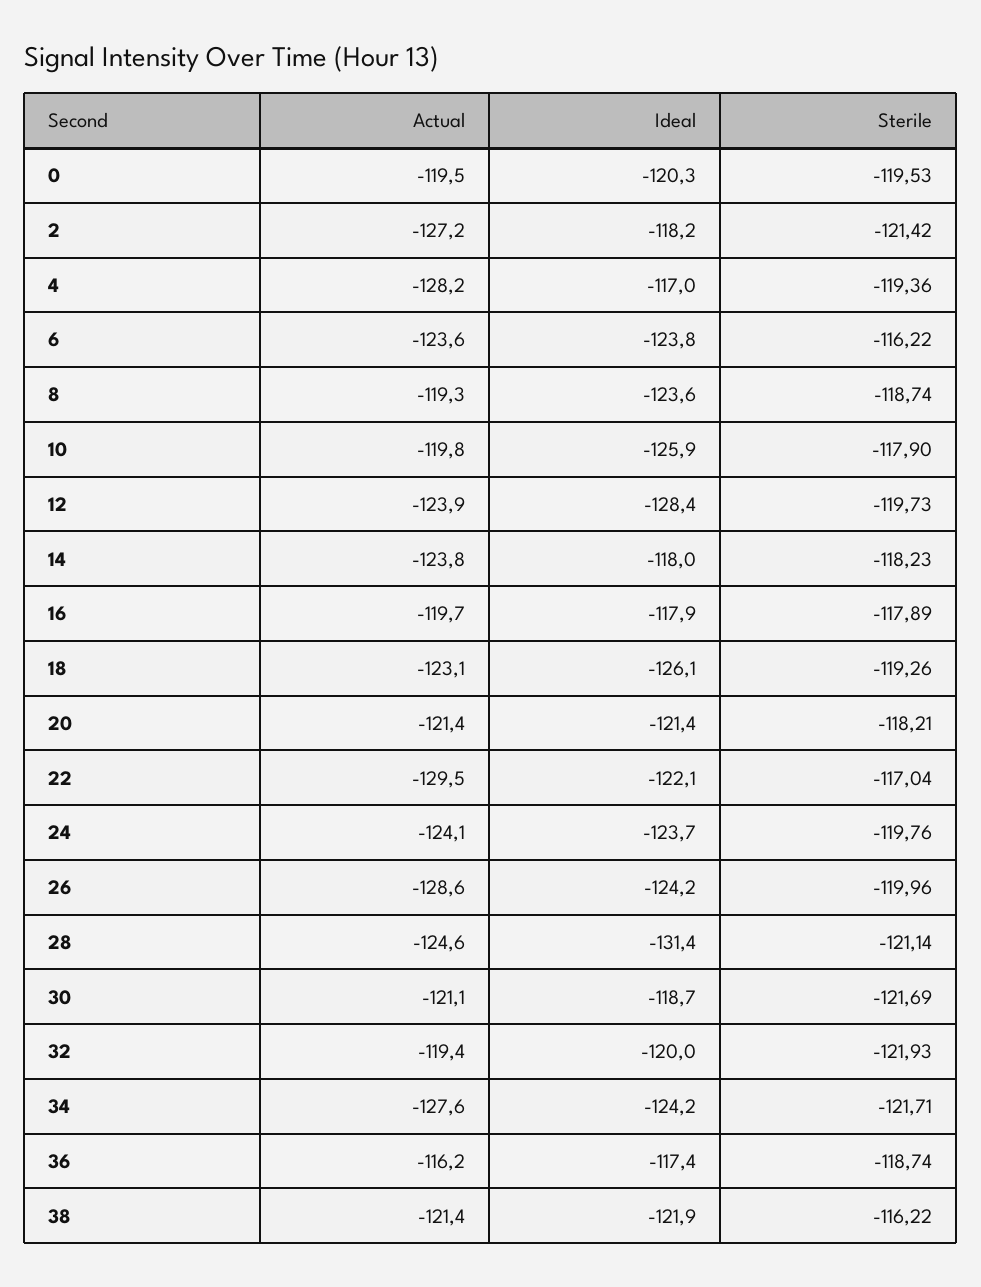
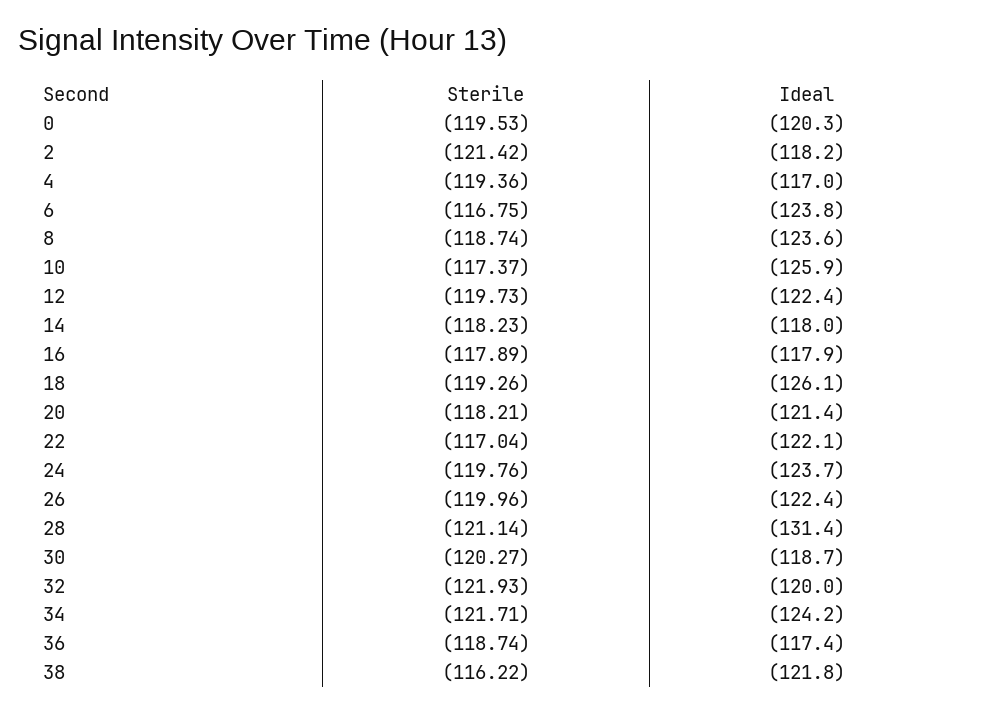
  {
-   "Actual": {
-     "0": -119.5,
-     "2": -127.2,
-     "4": -128.2,
-     "6": -123.6,
-     "8": -119.3,
-     "10": -119.8,
-     "12": -123.9,
-     "14": -123.8,
-     "16": -119.7,
-     "18": -123.1,
-     "20": -121.4,
-     "22": -129.5,
-     "24": -124.1,
-     "26": -128.6,
-     "28": -124.6,
-     "30": -121.1,
-     "32": -119.4,
-     "34": -127.6,
-     "36": -116.2,
-     "38": -121.4
-   },
    "Ideal": {
      "0": -120.3,
      "2": -118.2,
      "4": -117,
      "6": -123.8,
      "8": -123.6,
      "10": -125.9,
-     "12": -128.4,
+     "12": -122.4,
      "14": -118,
      "16": -117.9,
      "18": -126.1,
      "20": -121.4,
      "22": -122.1,
      "24": -123.7,
-     "26": -124.2,
+     "26": -122.4,
      "28": -131.4,
      "30": -118.7,
      "32": -120,
      "34": -124.2,
      "36": -117.4,
-     "38": -121.9
+     "38": -121.8
    },
    "Sterile": {
      "0": -119.53,
      "2": -121.42,
      "4": -119.36,
-     "6": -116.22,
+     "6": -116.75,
      "8": -118.74,
-     "10": -117.9,
+     "10": -117.37,
      "12": -119.73,
      "14": -118.23,
      "16": -117.89,
      "18": -119.26,
      "20": -118.21,
      "22": -117.04,
      "24": -119.76,
      "26": -119.96,
      "28": -121.14,
-     "30": -121.69,
+     "30": -120.27,
      "32": -121.93,
      "34": -121.71,
      "36": -118.74,
      "38": -116.22
    }
  }

